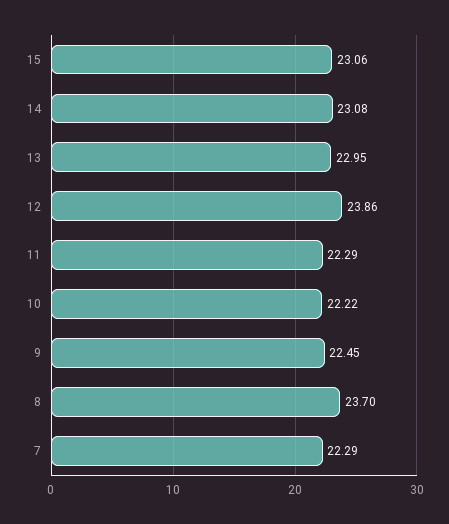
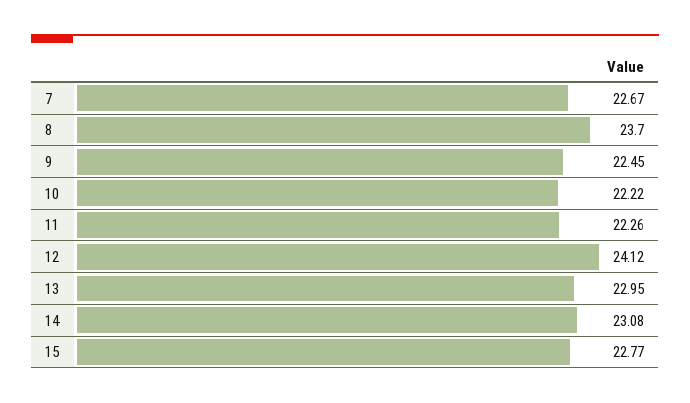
  {
-   "15": 23.06,
+   "15": 22.77,
    "14": 23.08,
    "13": 22.95,
-   "12": 23.86,
+   "12": 24.12,
-   "11": 22.29,
+   "11": 22.26,
    "10": 22.22,
    "9": 22.45,
    "8": 23.7,
-   "7": 22.29
+   "7": 22.67
  }

